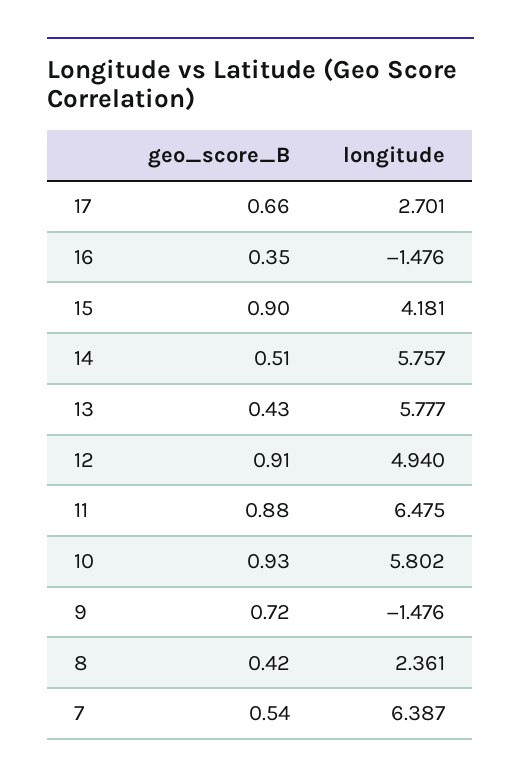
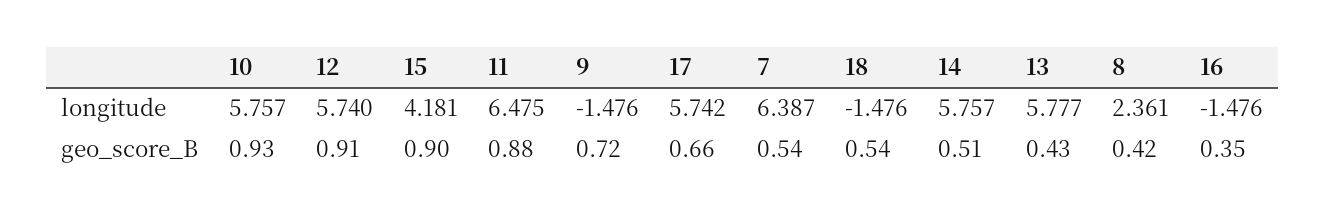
  {
    "geo_score_B": {
      "17": 0.66,
      "16": 0.35,
      "15": 0.9,
      "14": 0.51,
      "13": 0.43,
      "12": 0.91,
      "11": 0.88,
      "10": 0.93,
      "9": 0.72,
      "8": 0.42,
-     "7": 0.54
+     "7": 0.54,
+     "18": 0.54
    },
    "longitude": {
-     "17": 2.701,
+     "17": 5.742,
      "16": -1.476,
      "15": 4.181,
      "14": 5.757,
      "13": 5.777,
-     "12": 4.94,
+     "12": 5.74,
      "11": 6.475,
-     "10": 5.802,
+     "10": 5.757,
      "9": -1.476,
      "8": 2.361,
-     "7": 6.387
+     "7": 6.387,
+     "18": -1.476
    }
  }

